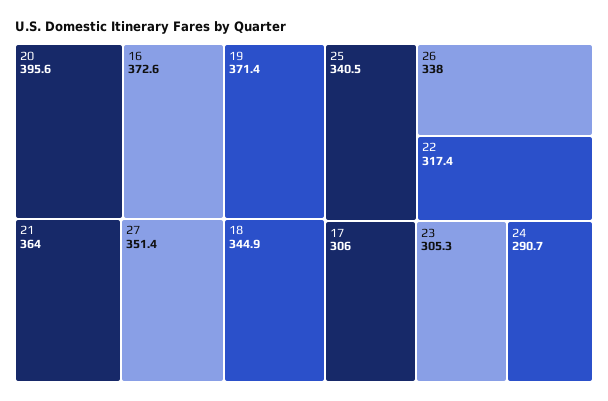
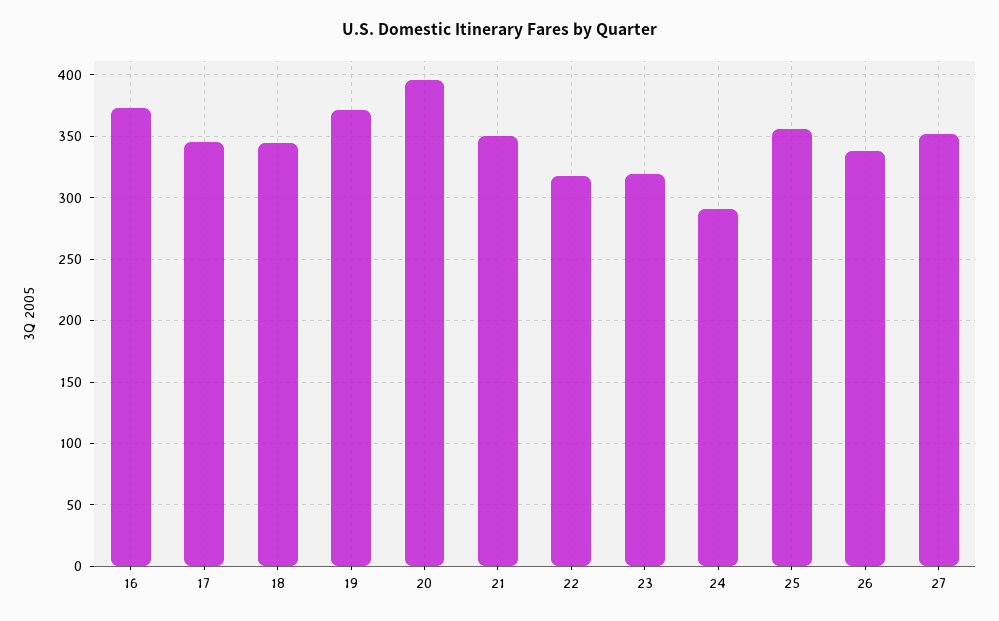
  {
    "20": 395.6,
    "16": 372.6,
    "19": 371.4,
-   "21": 364,
+   "21": 350,
    "27": 351.4,
    "18": 344.9,
-   "25": 340.5,
+   "25": 355,
    "26": 338,
    "22": 317.4,
-   "17": 306,
+   "17": 345,
-   "23": 305.3,
+   "23": 320,
    "24": 290.7
  }

